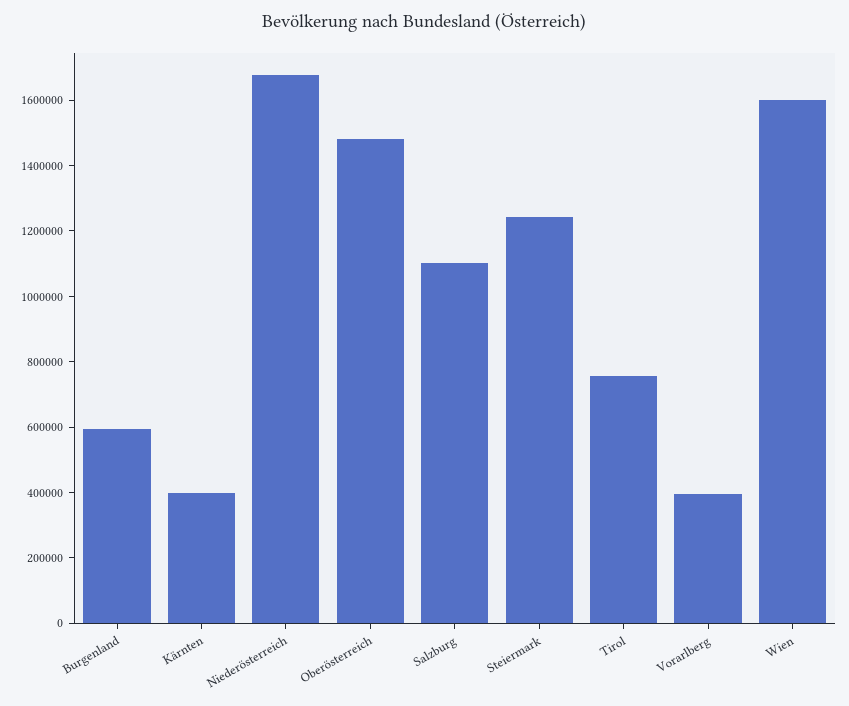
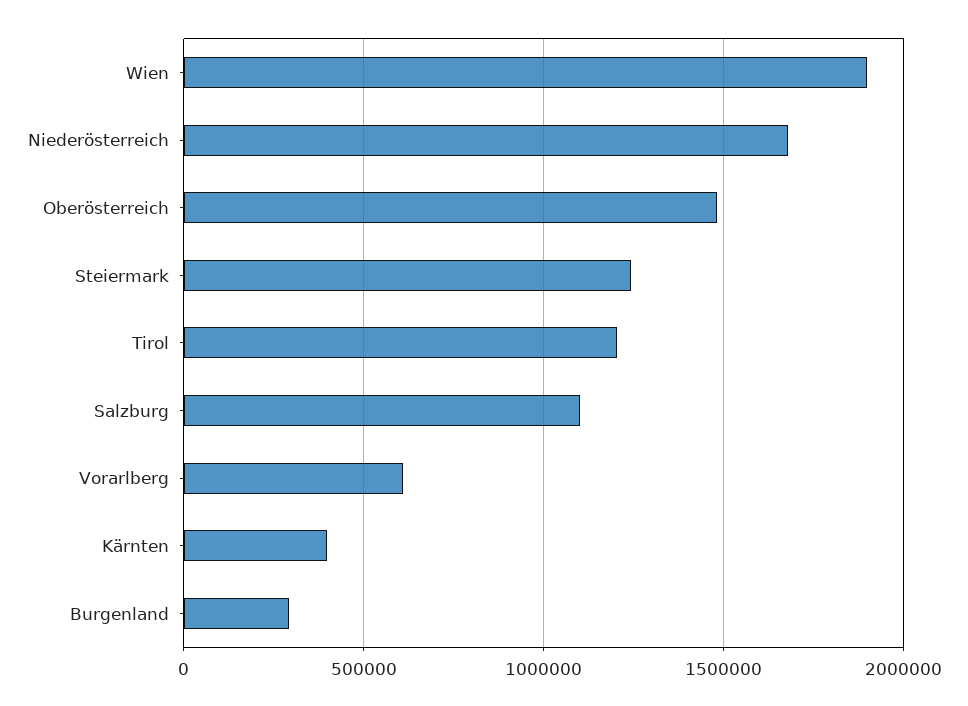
  {
-   "Burgenland": 600000,
+   "Burgenland": 300000,
    "Kärnten": 400000,
    "Niederösterreich": 1700000,
    "Oberösterreich": 1500000,
    "Salzburg": 1100000,
    "Steiermark": 1250000,
-   "Tirol": 750000,
+   "Tirol": 1200000,
-   "Vorarlberg": 400000,
+   "Vorarlberg": 600000,
-   "Wien": 1600000
+   "Wien": 1900000
  }

